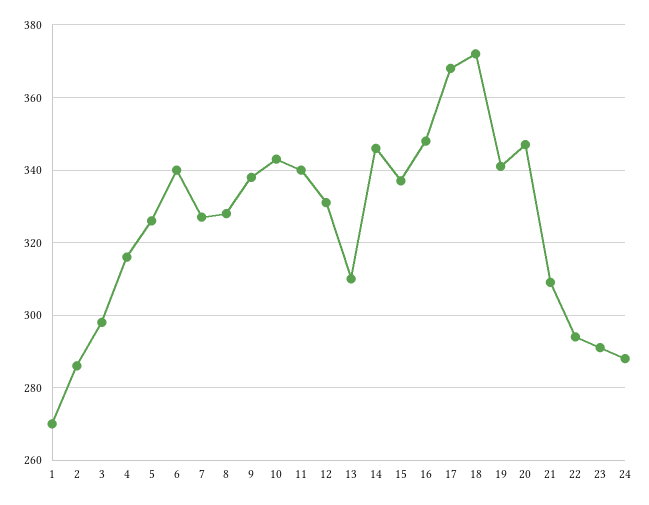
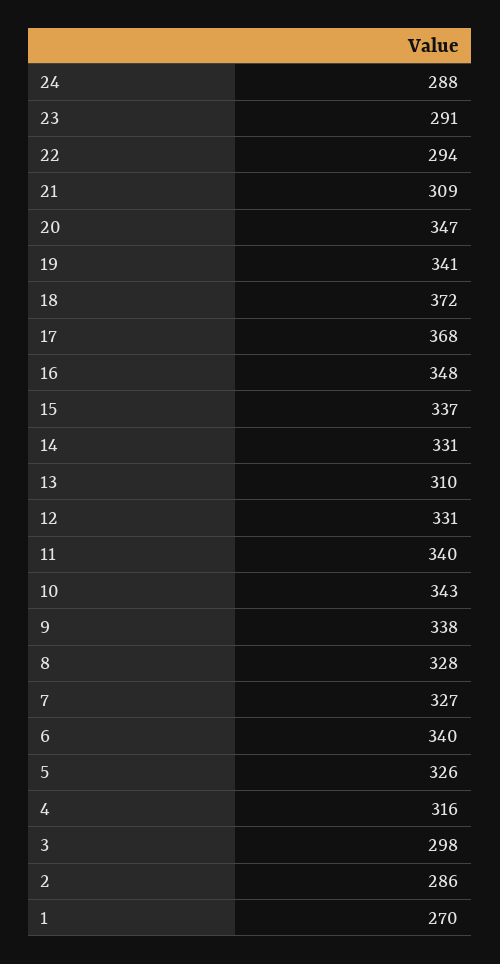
  {
    "1": 270,
    "2": 286,
    "3": 298,
    "4": 316,
    "5": 326,
    "6": 340,
    "7": 327,
    "8": 328,
    "9": 338,
    "10": 343,
    "11": 340,
    "12": 331,
    "13": 310,
-   "14": 345,
+   "14": 331,
    "15": 337,
    "16": 348,
    "17": 368,
    "18": 372,
    "19": 341,
    "20": 347,
    "21": 309,
    "22": 294,
    "23": 291,
    "24": 288
  }

